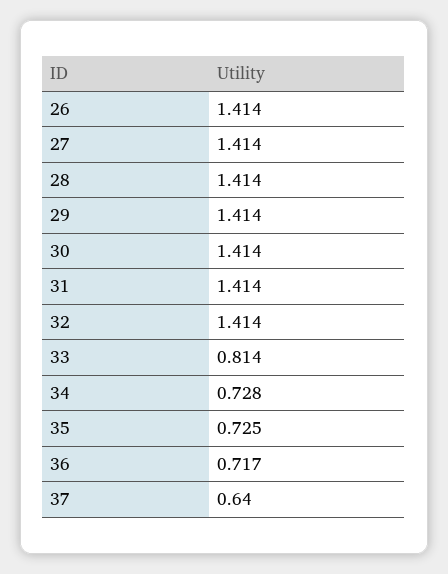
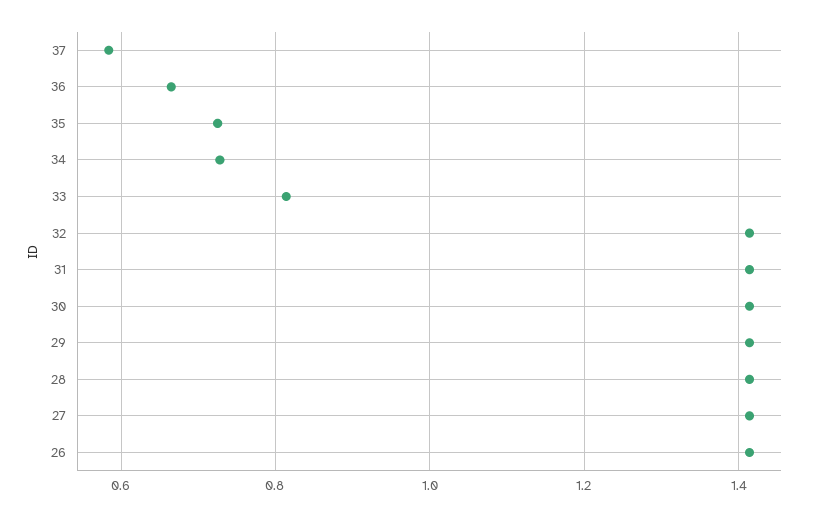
  {
    "26": 1.414,
    "27": 1.414,
    "28": 1.414,
    "29": 1.414,
    "30": 1.414,
    "31": 1.414,
    "32": 1.414,
    "33": 0.814,
    "34": 0.728,
    "35": 0.725,
-   "36": 0.717,
+   "36": 0.66,
-   "37": 0.64
+   "37": 0.58
  }

